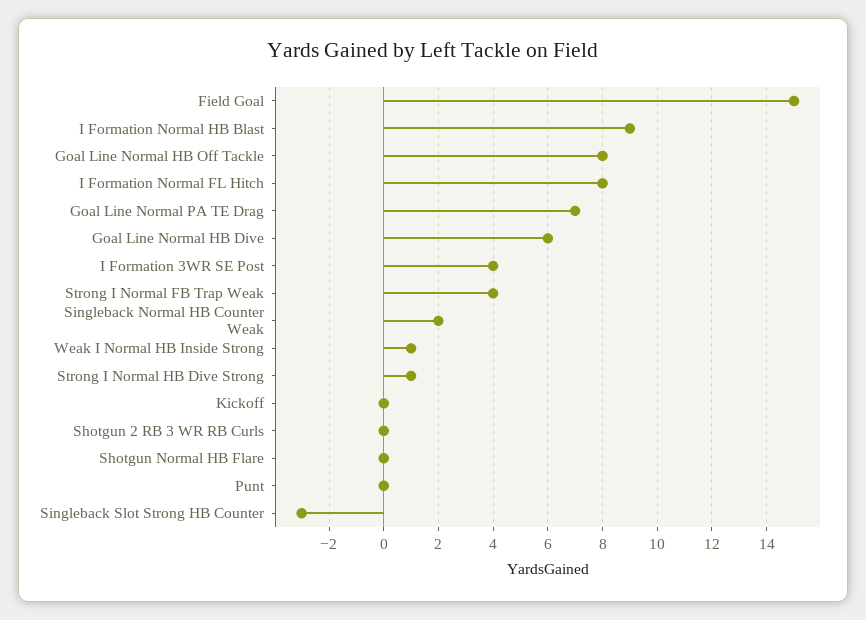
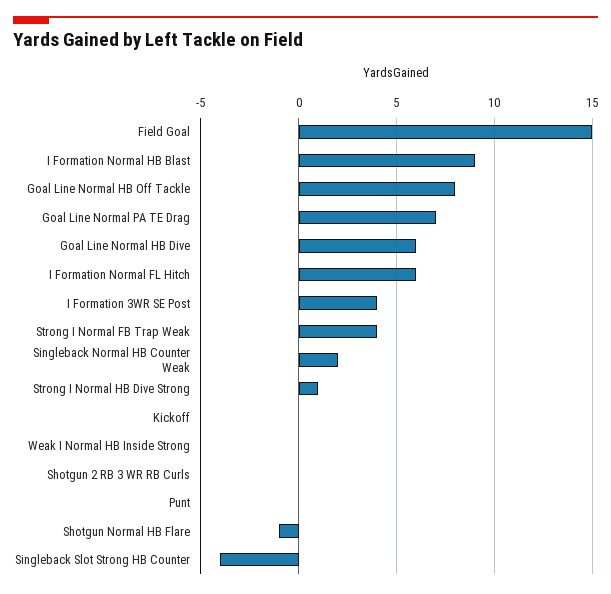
  {
    "Field Goal": 15,
    "I Formation Normal HB Blast": 9,
    "Goal Line Normal HB Off Tackle": 8,
-   "I Formation Normal FL Hitch": 8,
+   "I Formation Normal FL Hitch": 6,
    "Goal Line Normal PA TE Drag": 7,
    "Goal Line Normal HB Dive": 6,
    "I Formation 3WR SE Post": 4,
    "Strong I Normal FB Trap Weak": 4,
    "Singleback Normal HB Counter Weak": 2,
-   "Weak I Normal HB Inside Strong": 1,
+   "Weak I Normal HB Inside Strong": 0,
    "Strong I Normal HB Dive Strong": 1,
    "Kickoff": 0,
    "Shotgun 2 RB 3 WR RB Curls": 0,
-   "Shotgun Normal HB Flare": 0,
+   "Shotgun Normal HB Flare": -1,
    "Punt": 0,
-   "Singleback Slot Strong HB Counter": -3
+   "Singleback Slot Strong HB Counter": -4
  }

